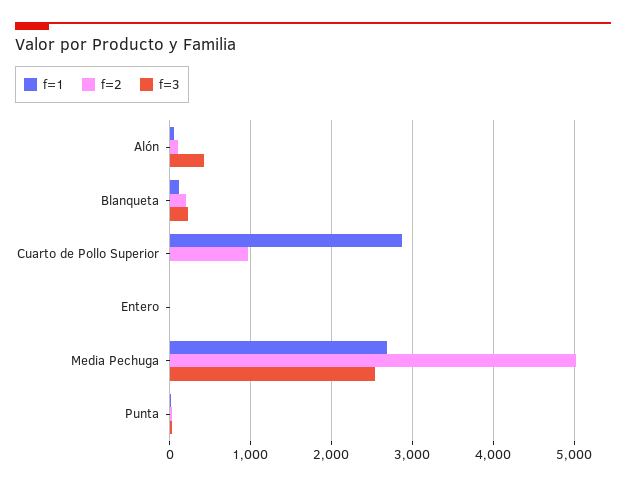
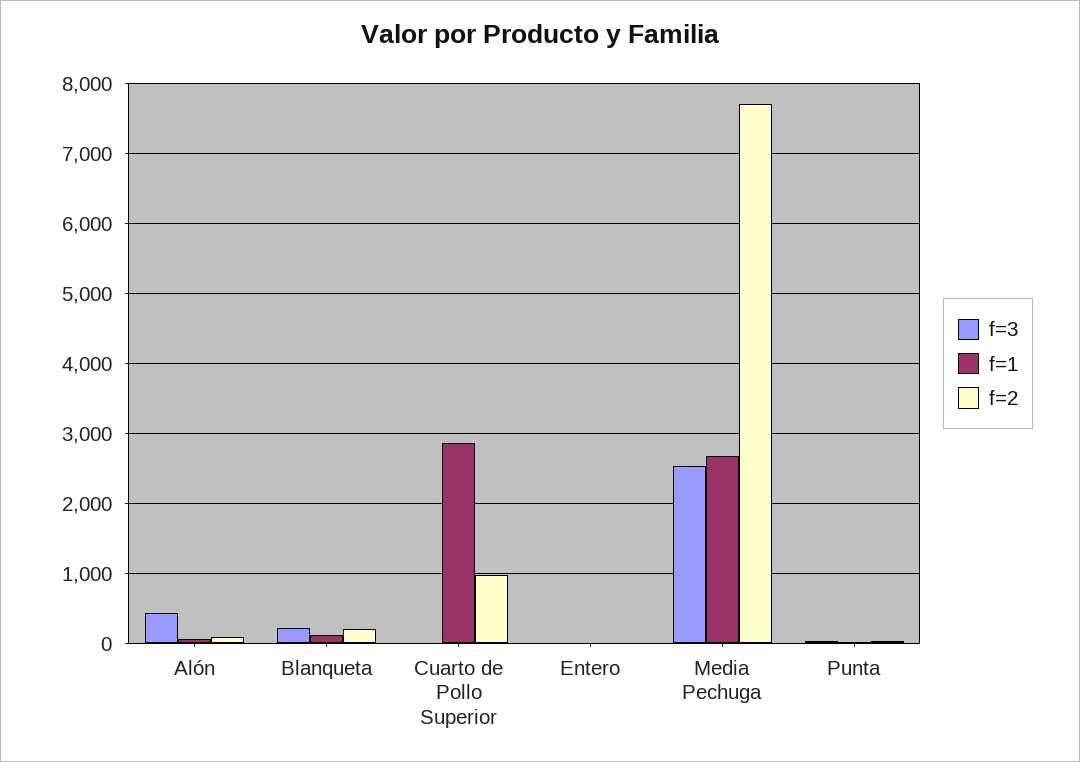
  {
    "f=1": {
      "Alón": 100,
      "Blanqueta": 100,
      "Cuarto de Pollo Superior": 2900,
      "Entero": 0,
      "Media Pechuga": 2700,
      "Punta": 0
    },
    "f=2": {
      "Alón": 100,
      "Blanqueta": 200,
      "Cuarto de Pollo Superior": 1000,
      "Entero": 0,
-     "Media Pechuga": 5000,
+     "Media Pechuga": 7700,
      "Punta": 0
    },
    "f=3": {
      "Alón": 400,
      "Blanqueta": 200,
      "Cuarto de Pollo Superior": 0,
      "Entero": 0,
      "Media Pechuga": 2500,
      "Punta": 0
    }
  }

